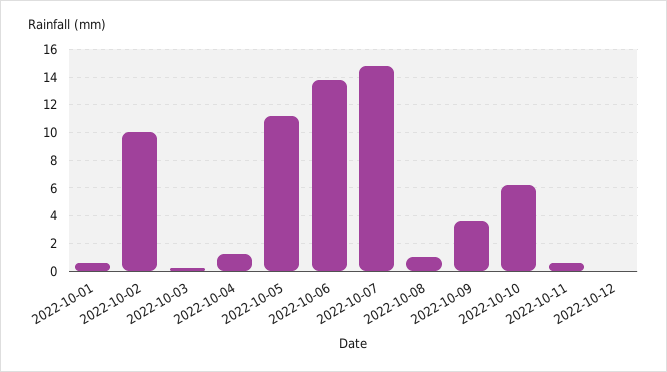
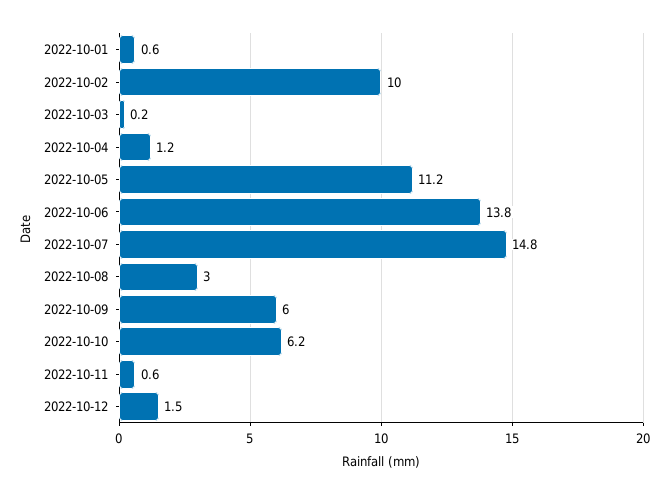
  {
    "2022-10-01": 0.6,
    "2022-10-02": 10,
    "2022-10-03": 0.2,
    "2022-10-04": 1.2,
    "2022-10-05": 11.2,
    "2022-10-06": 13.8,
    "2022-10-07": 14.8,
-   "2022-10-08": 1,
+   "2022-10-08": 3,
-   "2022-10-09": 3.5,
+   "2022-10-09": 6,
    "2022-10-10": 6.2,
    "2022-10-11": 0.6,
-   "2022-10-12": 0
+   "2022-10-12": 1.5
  }

